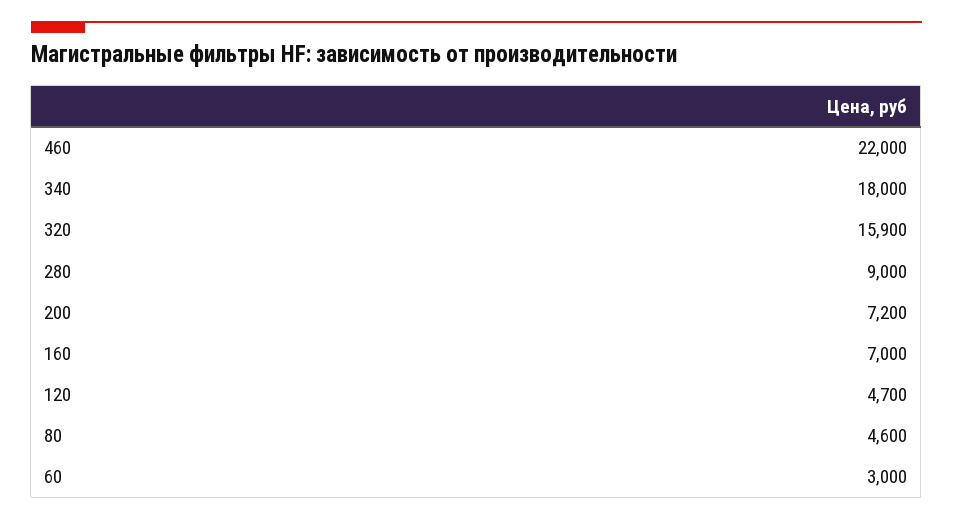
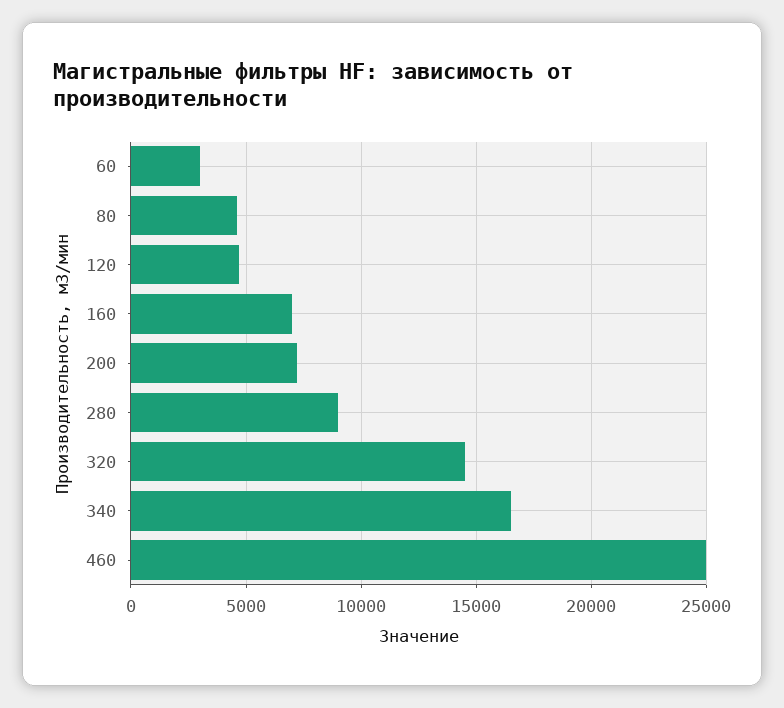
  {
-   "460": 22000,
+   "460": 25000,
-   "340": 18000,
+   "340": 16500,
-   "320": 15900,
+   "320": 14500,
    "280": 9000,
    "200": 7200,
    "160": 7000,
    "120": 4700,
    "80": 4600,
    "60": 3000
  }

